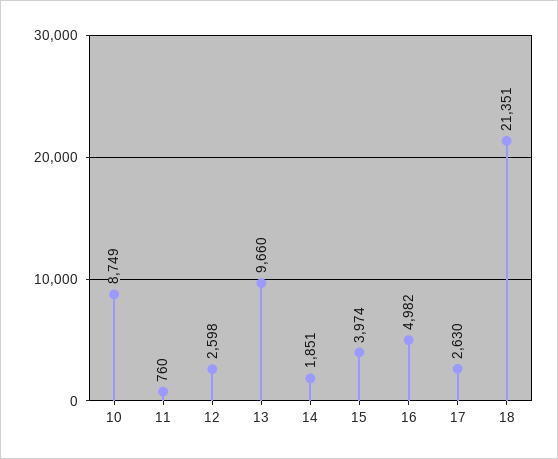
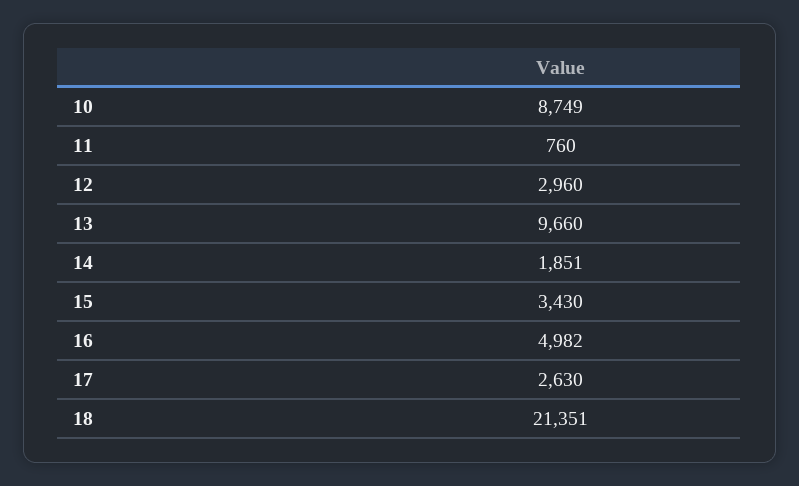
  {
    "10": 8749,
    "11": 760,
-   "12": 2598,
+   "12": 2960,
    "13": 9660,
    "14": 1851,
-   "15": 3974,
+   "15": 3430,
    "16": 4982,
    "17": 2630,
    "18": 21351
  }

